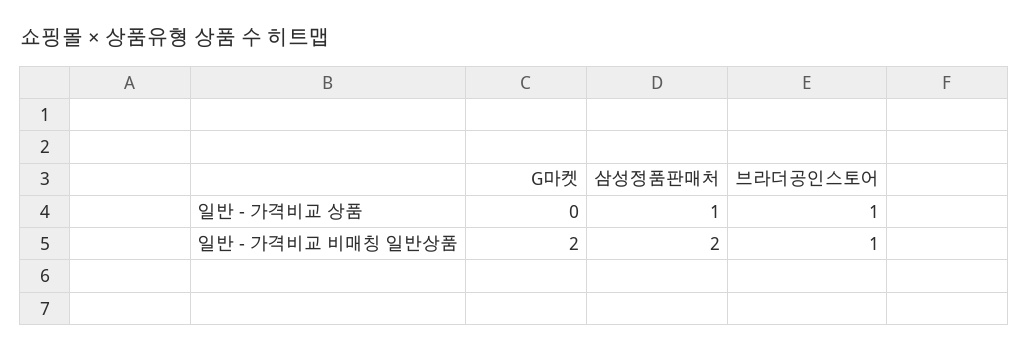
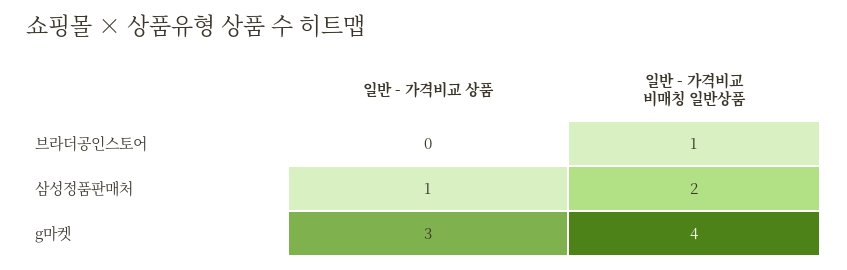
  {
    "G마켓": {
-     "일반 - 가격비교 상품": 0,
+     "일반 - 가격비교 상품": 3,
-     "일반 - 가격비교 비매칭 일반상품": 2
+     "일반 - 가격비교 비매칭 일반상품": 4
    },
    "삼성정품판매처": {
      "일반 - 가격비교 상품": 1,
      "일반 - 가격비교 비매칭 일반상품": 2
    },
    "브라더공인스토어": {
-     "일반 - 가격비교 상품": 1,
+     "일반 - 가격비교 상품": 0,
      "일반 - 가격비교 비매칭 일반상품": 1
    }
  }

